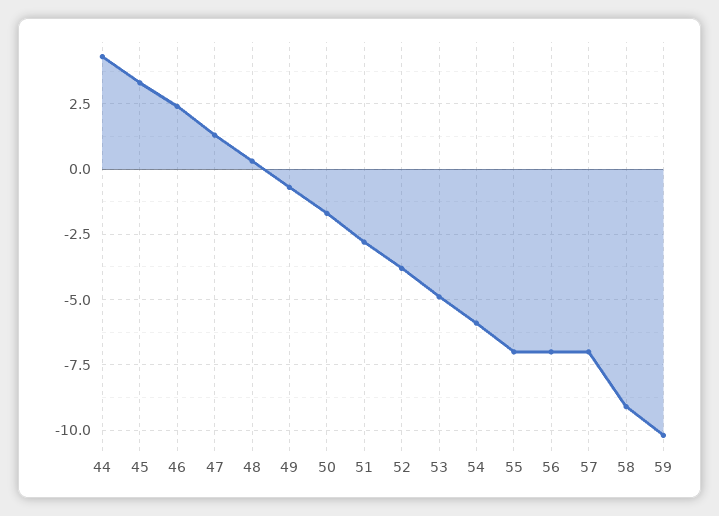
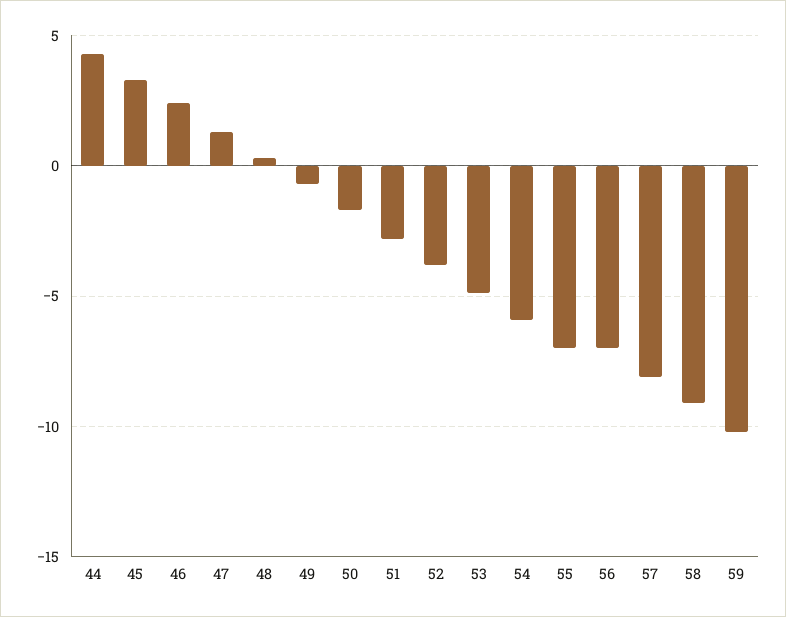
  {
    "44": 4.5,
    "45": 3.5,
    "46": 2.5,
    "47": 1.5,
    "48": 0.5,
    "49": -0.5,
    "50": -1.5,
    "51": -3,
    "52": -4,
    "53": -5,
    "54": -6,
    "55": -7,
    "56": -7,
-   "57": -7,
+   "57": -8,
    "58": -9,
    "59": -10
  }

